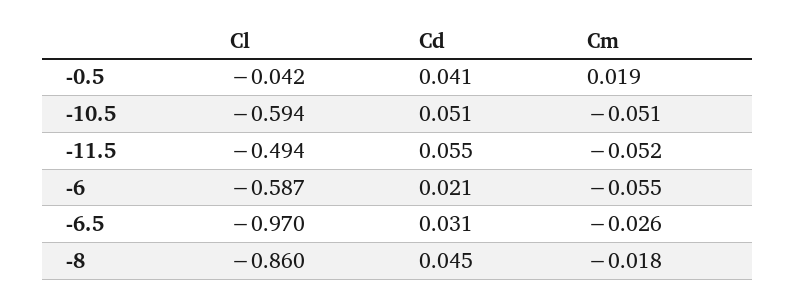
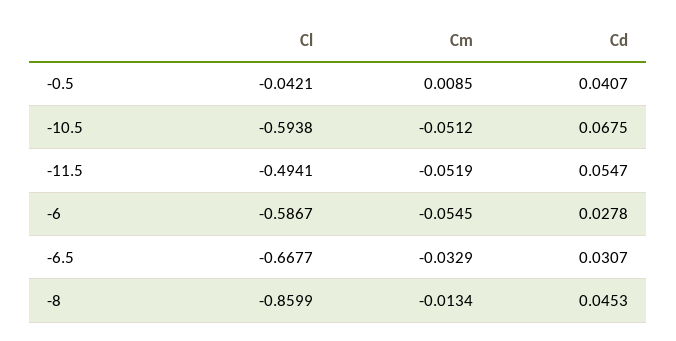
  {
    "Cl": {
      "-0.5": -0.0421,
      "-10.5": -0.5938,
      "-11.5": -0.4941,
      "-6": -0.5867,
-     "-6.5": -0.97,
+     "-6.5": -0.6677,
      "-8": -0.8599
    },
    "Cd": {
      "-0.5": 0.0407,
-     "-10.5": 0.051,
+     "-10.5": 0.0675,
      "-11.5": 0.0547,
-     "-6": 0.021,
+     "-6": 0.0278,
      "-6.5": 0.0307,
      "-8": 0.0453
    },
    "Cm": {
-     "-0.5": 0.019,
+     "-0.5": 0.0085,
      "-10.5": -0.0512,
      "-11.5": -0.0519,
      "-6": -0.0545,
-     "-6.5": -0.026,
+     "-6.5": -0.0329,
-     "-8": -0.018
+     "-8": -0.0134
    }
  }

